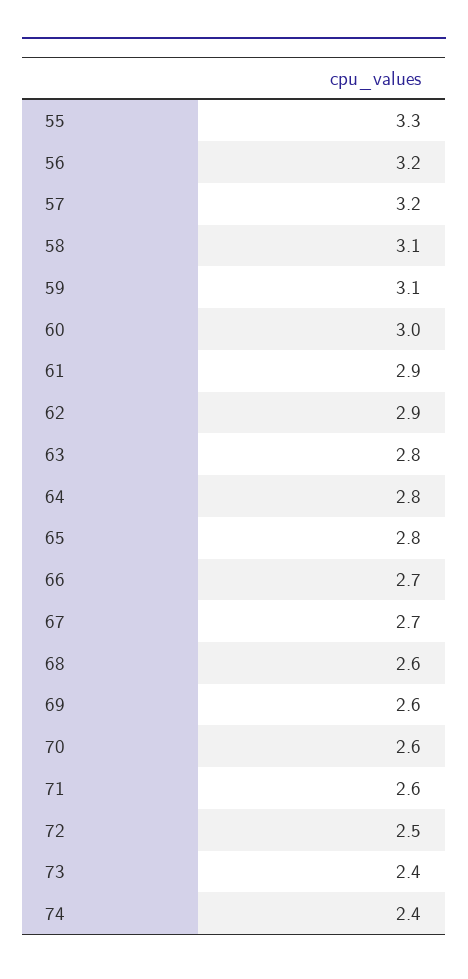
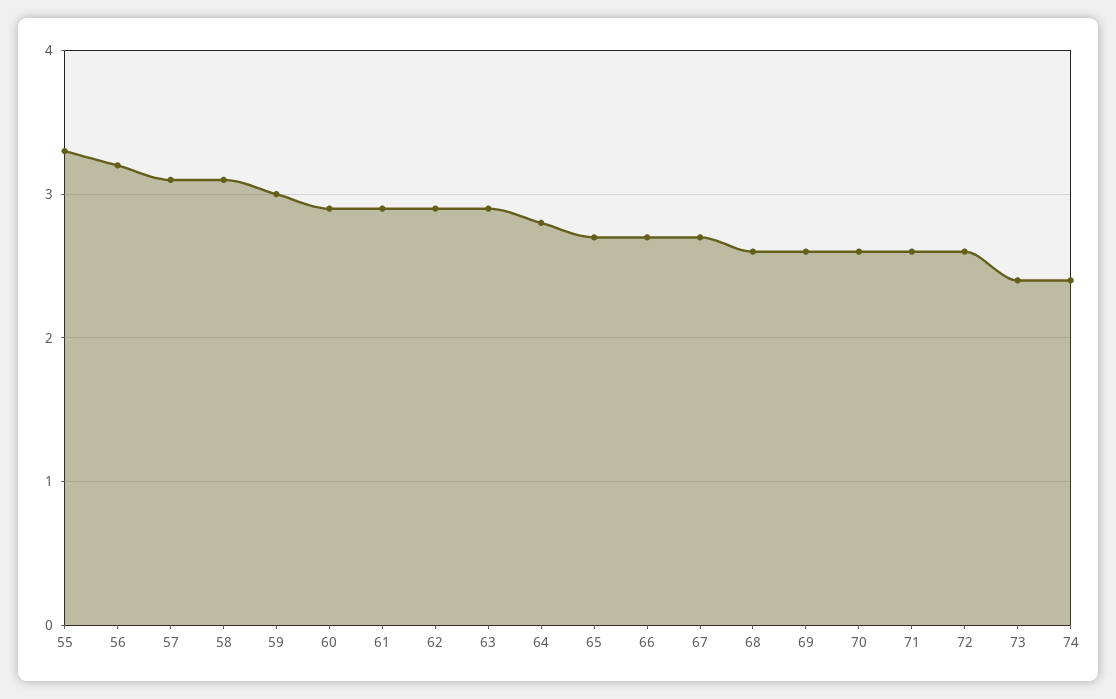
  {
    "55": 3.3,
    "56": 3.2,
-   "57": 3.2,
+   "57": 3.1,
    "58": 3.1,
-   "59": 3.1,
+   "59": 3,
-   "60": 3,
+   "60": 2.9,
    "61": 2.9,
    "62": 2.9,
-   "63": 2.8,
+   "63": 2.9,
    "64": 2.8,
-   "65": 2.8,
+   "65": 2.7,
    "66": 2.7,
    "67": 2.7,
    "68": 2.6,
    "69": 2.6,
    "70": 2.6,
    "71": 2.6,
-   "72": 2.5,
+   "72": 2.6,
    "73": 2.4,
    "74": 2.4
  }

